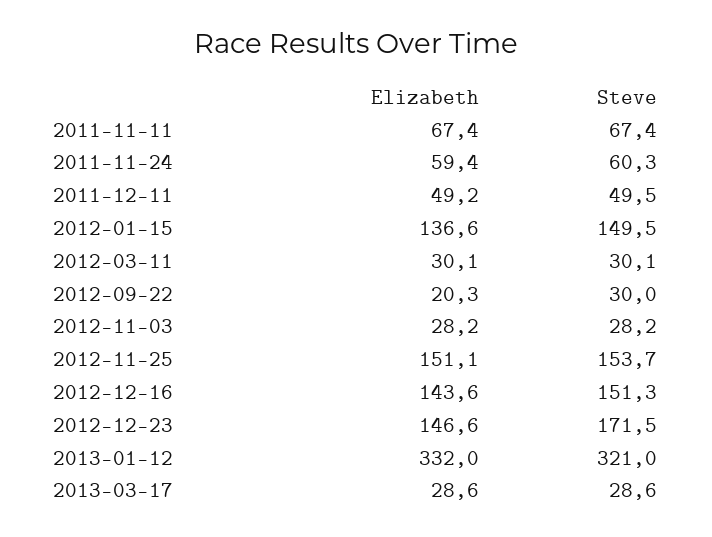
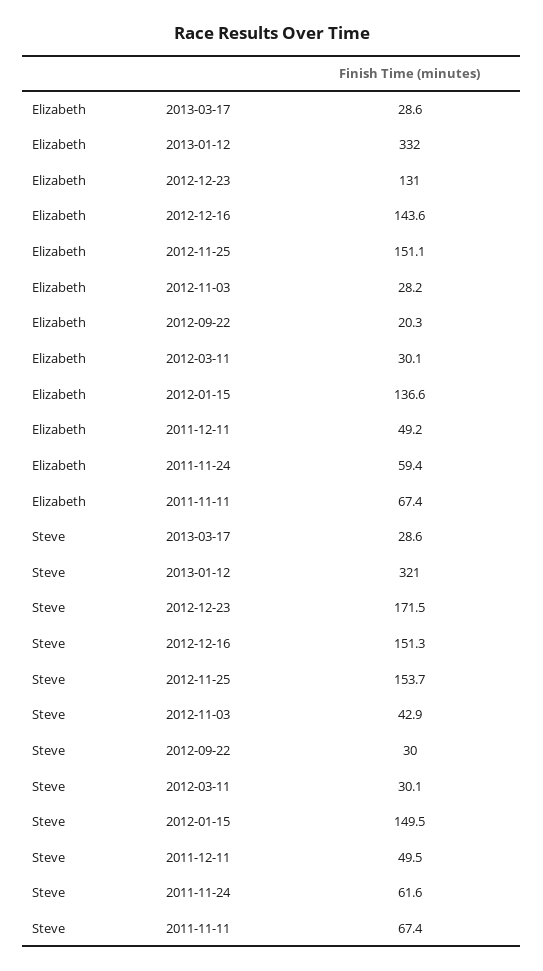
  {
    "Elizabeth": {
      "2011-11-11": 67.4,
      "2011-11-24": 59.4,
      "2011-12-11": 49.2,
      "2012-01-15": 136.6,
      "2012-03-11": 30.1,
      "2012-09-22": 20.3,
      "2012-11-03": 28.2,
      "2012-11-25": 151.1,
      "2012-12-16": 143.6,
-     "2012-12-23": 146.6,
+     "2012-12-23": 131,
      "2013-01-12": 332,
      "2013-03-17": 28.6
    },
    "Steve": {
      "2011-11-11": 67.4,
-     "2011-11-24": 60.3,
+     "2011-11-24": 61.6,
      "2011-12-11": 49.5,
      "2012-01-15": 149.5,
      "2012-03-11": 30.1,
      "2012-09-22": 30,
-     "2012-11-03": 28.2,
+     "2012-11-03": 42.9,
      "2012-11-25": 153.7,
      "2012-12-16": 151.3,
      "2012-12-23": 171.5,
      "2013-01-12": 321,
      "2013-03-17": 28.6
    }
  }

